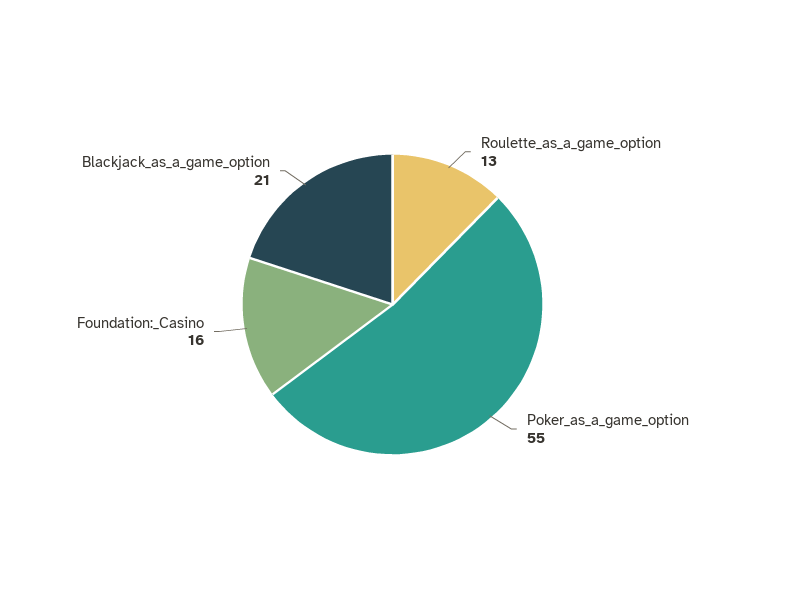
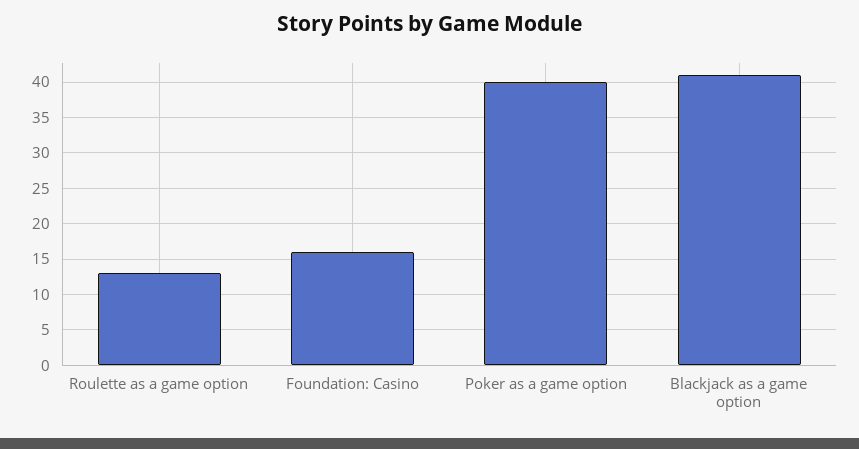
  {
    "Roulette_as_a_game_option": 13,
-   "Poker_as_a_game_option": 55,
+   "Poker_as_a_game_option": 40,
    "Foundation:_Casino": 16,
-   "Blackjack_as_a_game_option": 21
+   "Blackjack_as_a_game_option": 41
  }

